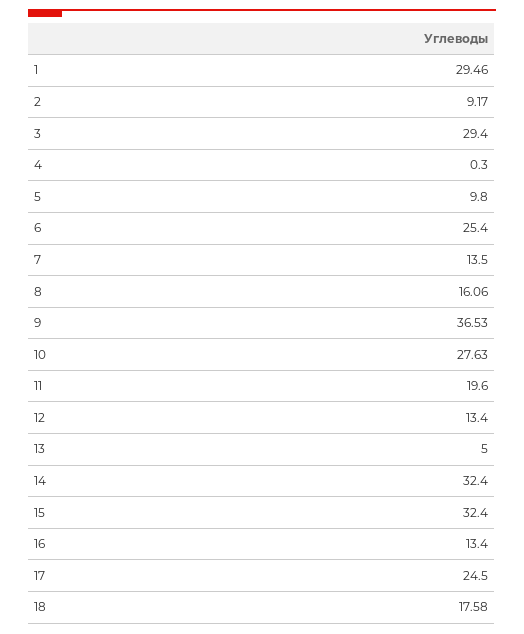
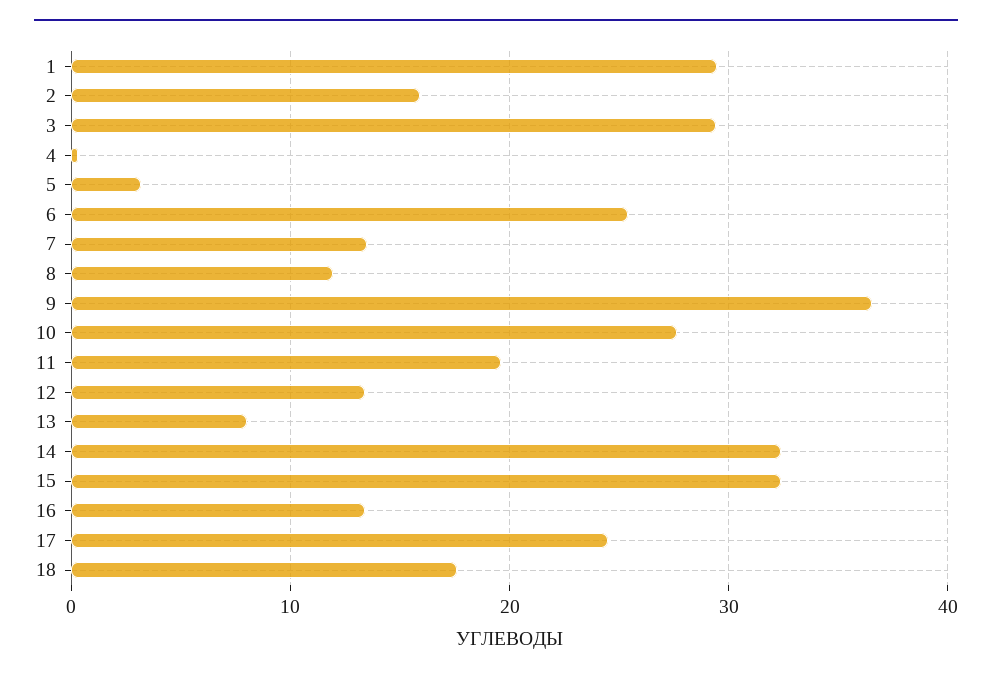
  {
    "1": 29.46,
-   "2": 9.17,
+   "2": 16,
    "3": 29.4,
    "4": 0.3,
-   "5": 9.8,
+   "5": 3,
    "6": 25.4,
    "7": 13.5,
-   "8": 16.06,
+   "8": 12,
    "9": 36.53,
    "10": 27.63,
    "11": 19.6,
    "12": 13.4,
-   "13": 5,
+   "13": 8,
    "14": 32.4,
    "15": 32.4,
    "16": 13.4,
    "17": 24.5,
    "18": 17.58
  }

